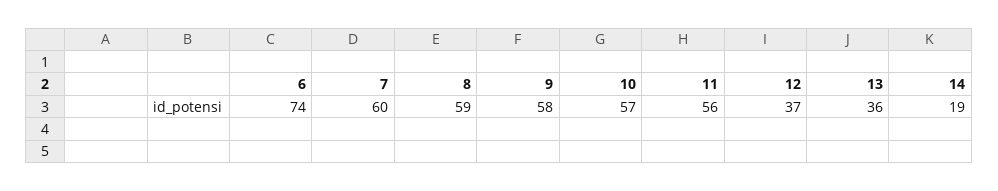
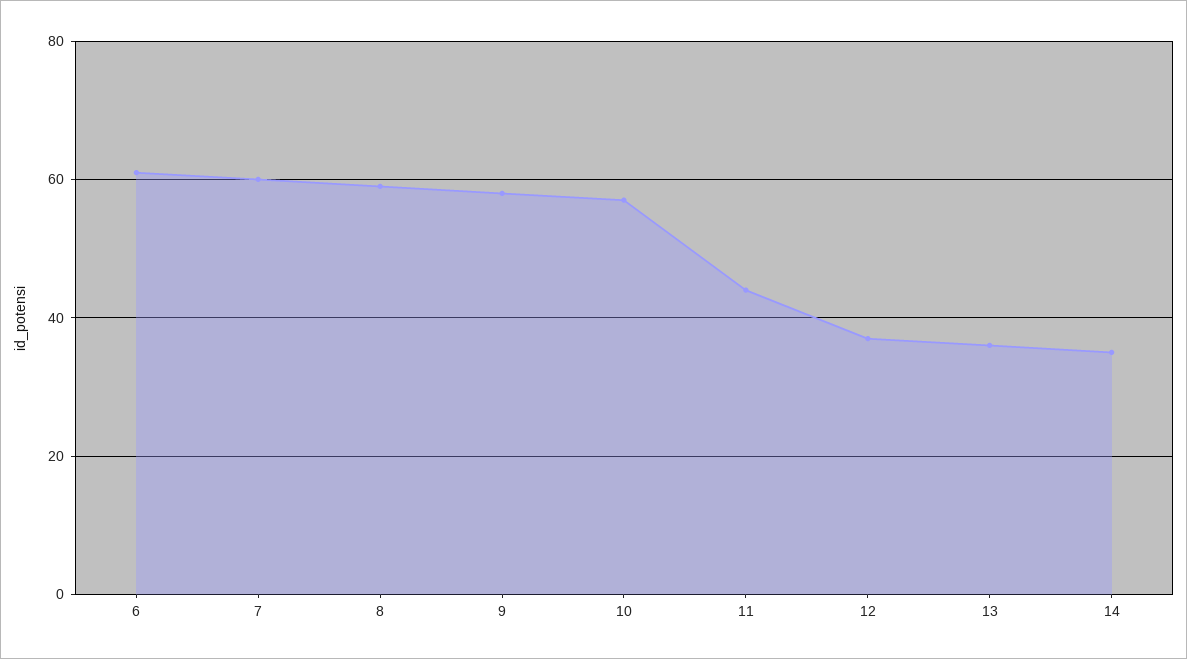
  {
-   "6": 74,
+   "6": 60,
    "7": 60,
    "8": 59,
    "9": 58,
    "10": 57,
-   "11": 56,
+   "11": 45,
    "12": 37,
    "13": 36,
-   "14": 19
+   "14": 35
  }

